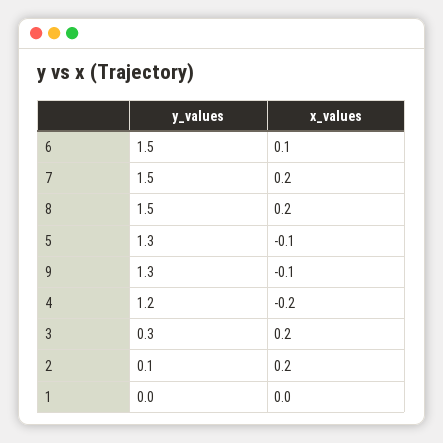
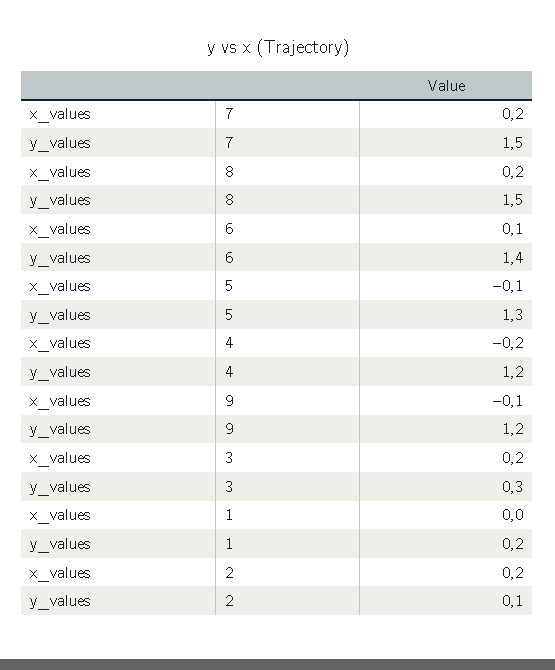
  {
    "y_values": {
-     "6": 1.5,
+     "6": 1.4,
      "7": 1.5,
      "8": 1.5,
      "5": 1.3,
-     "9": 1.3,
+     "9": 1.2,
      "4": 1.2,
      "3": 0.3,
      "2": 0.1,
-     "1": 0
+     "1": 0.2
    },
    "x_values": {
      "6": 0.1,
      "7": 0.2,
      "8": 0.2,
      "5": -0.1,
      "9": -0.1,
      "4": -0.2,
      "3": 0.2,
      "2": 0.2,
      "1": 0
    }
  }

